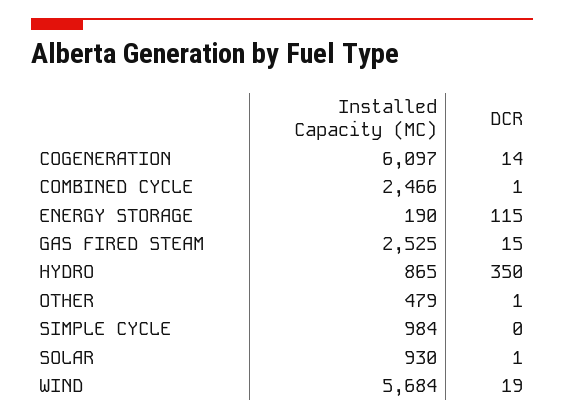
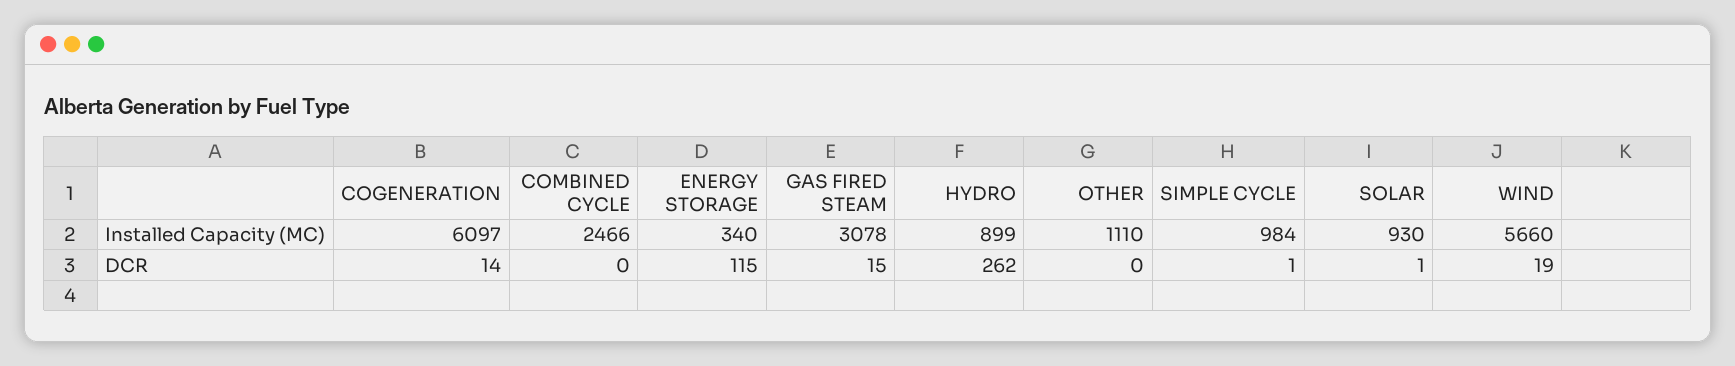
  {
    "Installed Capacity (MC)": {
      "COGENERATION": 6097,
      "COMBINED CYCLE": 2466,
-     "ENERGY STORAGE": 190,
+     "ENERGY STORAGE": 340,
-     "GAS FIRED STEAM": 2525,
+     "GAS FIRED STEAM": 3078,
-     "HYDRO": 865,
+     "HYDRO": 899,
-     "OTHER": 479,
+     "OTHER": 1110,
      "SIMPLE CYCLE": 984,
      "SOLAR": 930,
-     "WIND": 5684
+     "WIND": 5660
    },
    "DCR": {
      "COGENERATION": 14,
-     "COMBINED CYCLE": 1,
+     "COMBINED CYCLE": 0,
      "ENERGY STORAGE": 115,
      "GAS FIRED STEAM": 15,
-     "HYDRO": 350,
+     "HYDRO": 262,
-     "OTHER": 1,
+     "OTHER": 0,
-     "SIMPLE CYCLE": 0,
+     "SIMPLE CYCLE": 1,
      "SOLAR": 1,
      "WIND": 19
    }
  }

